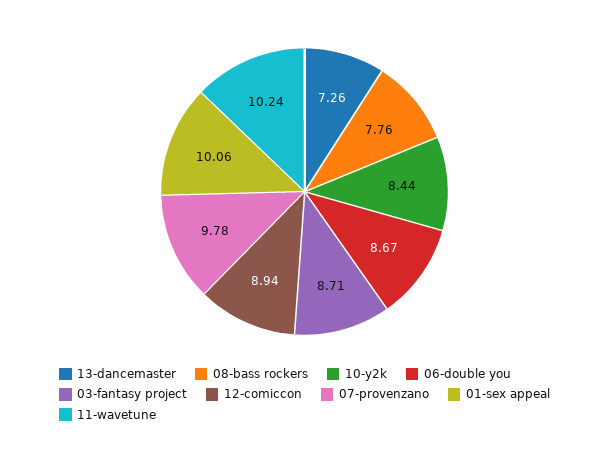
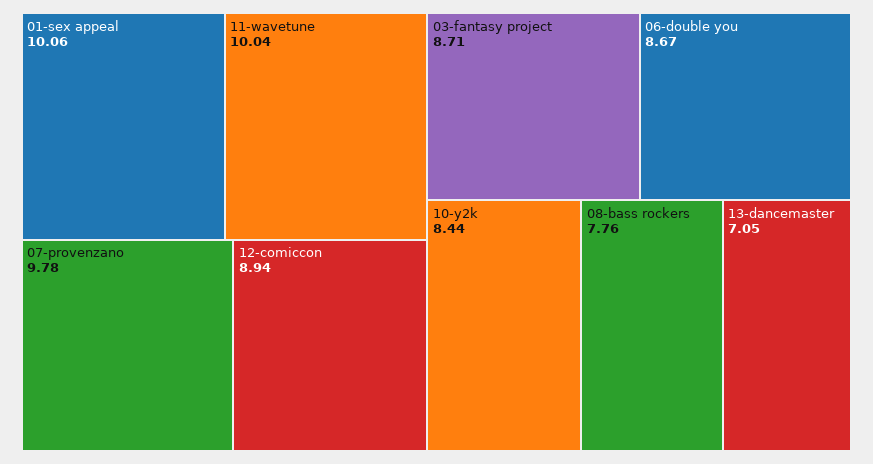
  {
-   "13-dancemaster": 7.26,
+   "13-dancemaster": 7.05,
    "08-bass rockers": 7.76,
    "10-y2k": 8.44,
    "06-double you": 8.67,
    "03-fantasy project": 8.71,
    "12-comiccon": 8.94,
    "07-provenzano": 9.78,
    "01-sex appeal": 10.06,
-   "11-wavetune": 10.24
+   "11-wavetune": 10.04
  }

